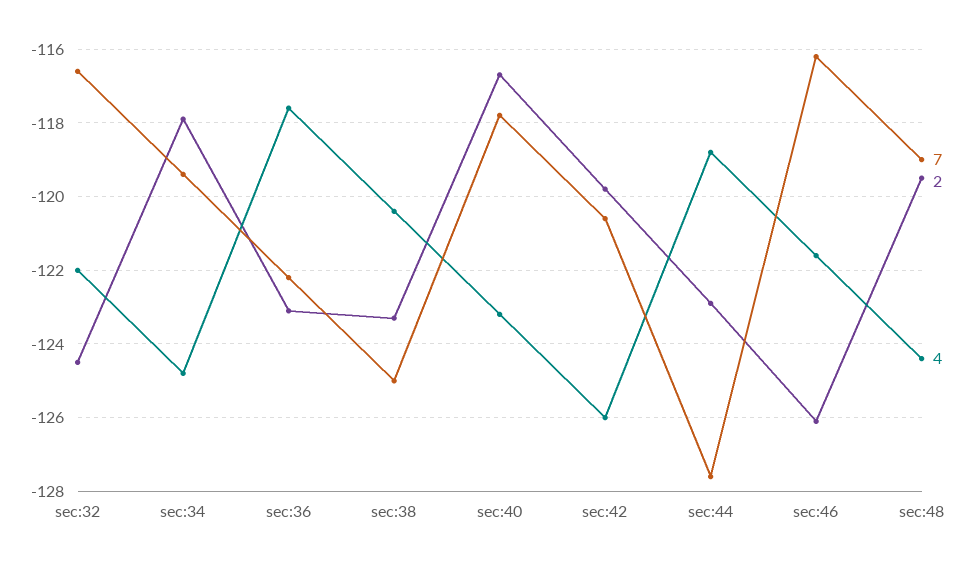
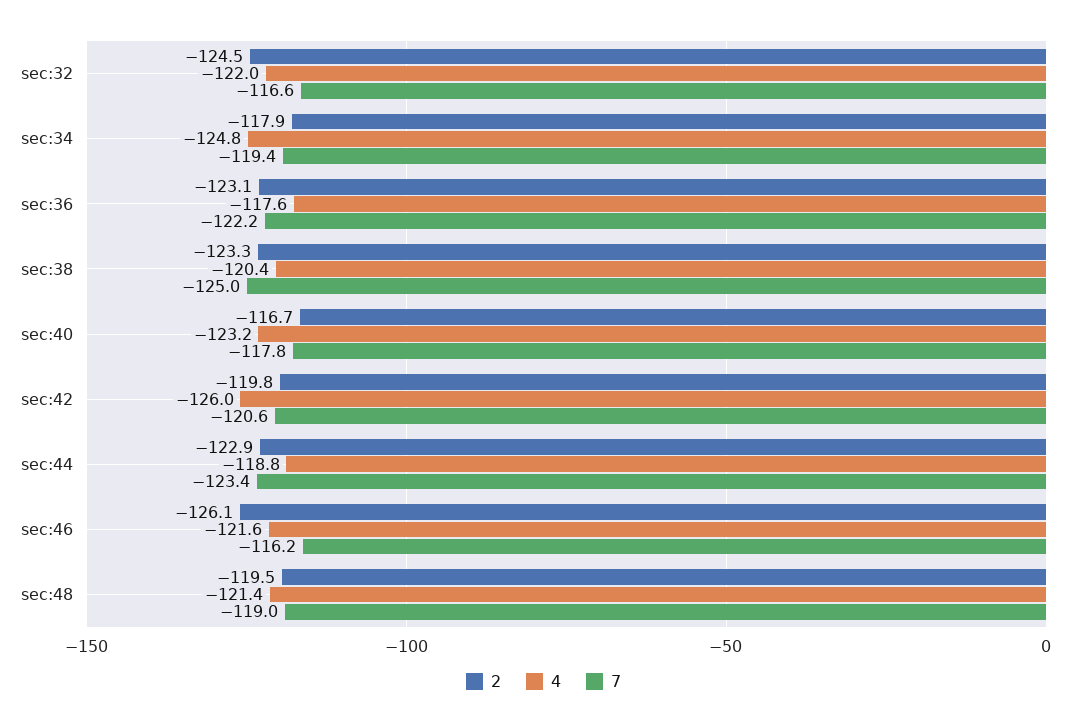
  {
    "7": {
      "sec:32": -116.6,
      "sec:34": -119.4,
      "sec:36": -122.2,
      "sec:38": -125,
      "sec:40": -117.8,
      "sec:42": -120.6,
-     "sec:44": -127.5,
+     "sec:44": -123.4,
      "sec:46": -116.2,
      "sec:48": -119
    },
    "2": {
      "sec:32": -124.5,
      "sec:34": -117.9,
      "sec:36": -123.1,
      "sec:38": -123.3,
      "sec:40": -116.7,
      "sec:42": -119.8,
      "sec:44": -122.9,
      "sec:46": -126.1,
      "sec:48": -119.5
    },
    "4": {
      "sec:32": -122,
      "sec:34": -124.8,
      "sec:36": -117.6,
      "sec:38": -120.4,
      "sec:40": -123.2,
      "sec:42": -126,
      "sec:44": -118.8,
      "sec:46": -121.6,
-     "sec:48": -124.5
+     "sec:48": -121.4
    }
  }

